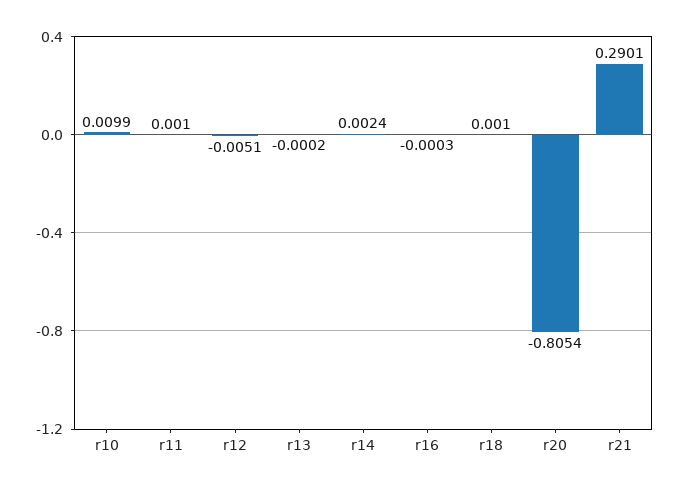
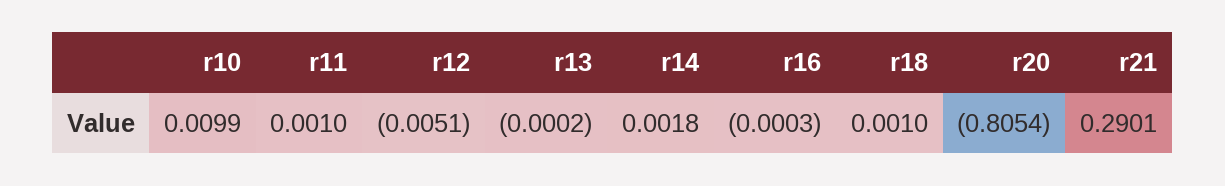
  {
    "r10": 0.0099,
    "r11": 0.001,
    "r12": -0.0051,
    "r13": -0.0002,
-   "r14": 0.0024,
+   "r14": 0.0018,
    "r16": -0.0003,
    "r18": 0.001,
    "r20": -0.8054,
    "r21": 0.2901
  }

